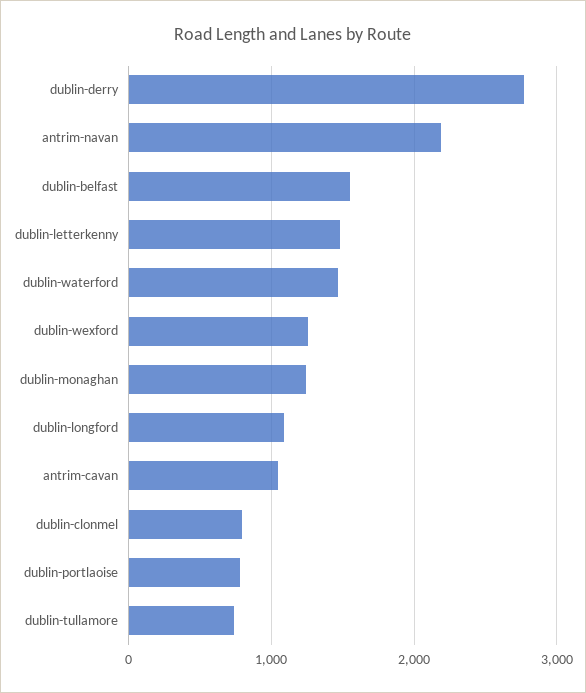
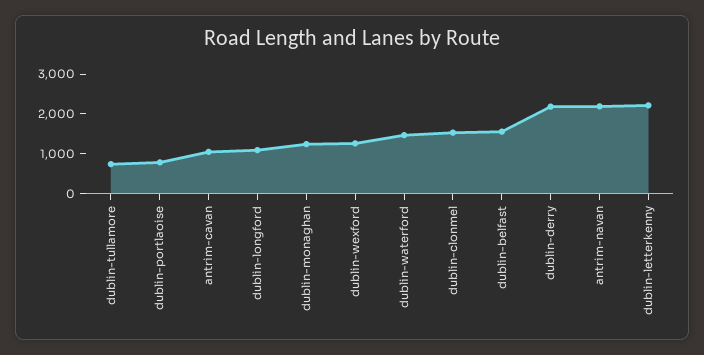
  {
-   "dublin-derry": 2800,
+   "dublin-derry": 2250,
    "antrim-navan": 2200,
    "dublin-belfast": 1600,
-   "dublin-letterkenny": 1500,
+   "dublin-letterkenny": 2250,
    "dublin-waterford": 1500,
    "dublin-wexford": 1300,
    "dublin-monaghan": 1200,
    "dublin-longford": 1100,
    "antrim-cavan": 1000,
-   "dublin-clonmel": 800,
+   "dublin-clonmel": 1500,
    "dublin-portlaoise": 800,
    "dublin-tullamore": 700
  }

